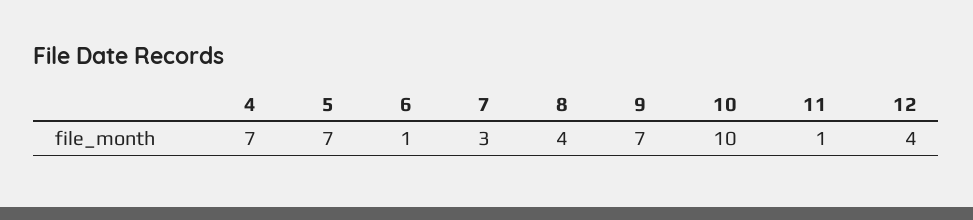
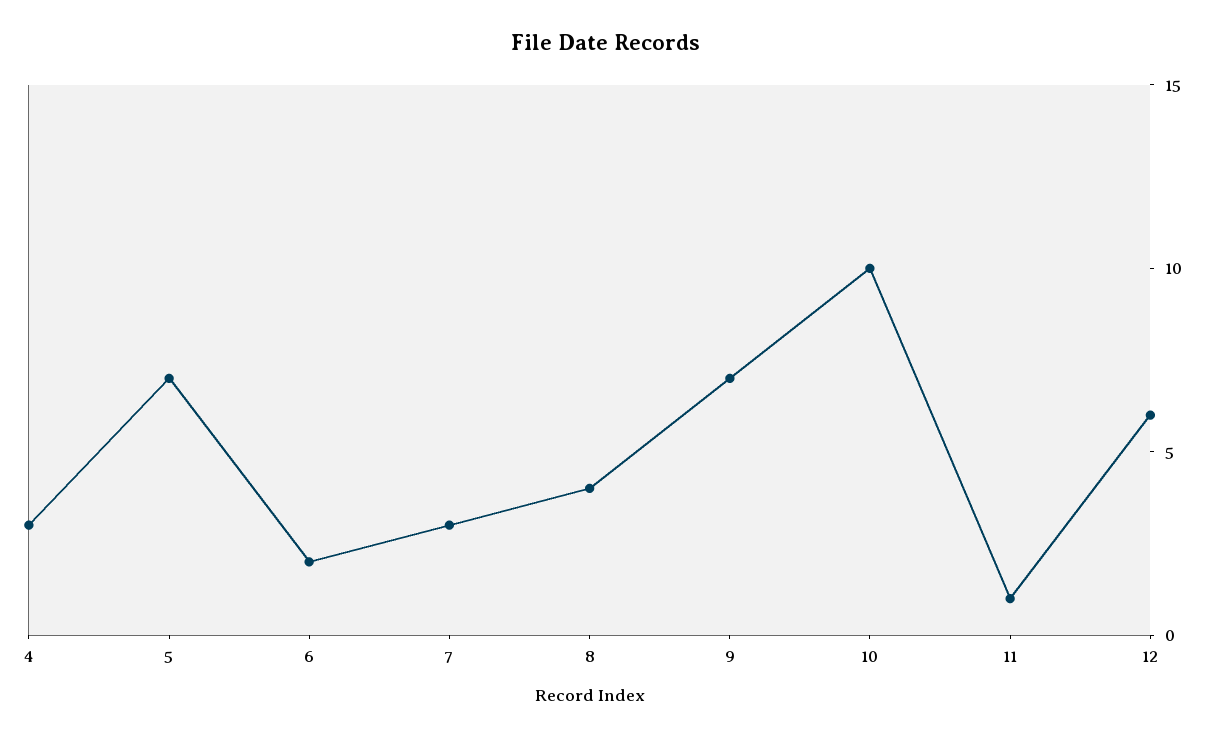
  {
-   "4": 7,
+   "4": 3,
    "5": 7,
-   "6": 1,
+   "6": 2,
    "7": 3,
    "8": 4,
    "9": 7,
    "10": 10,
    "11": 1,
-   "12": 4
+   "12": 6
  }

